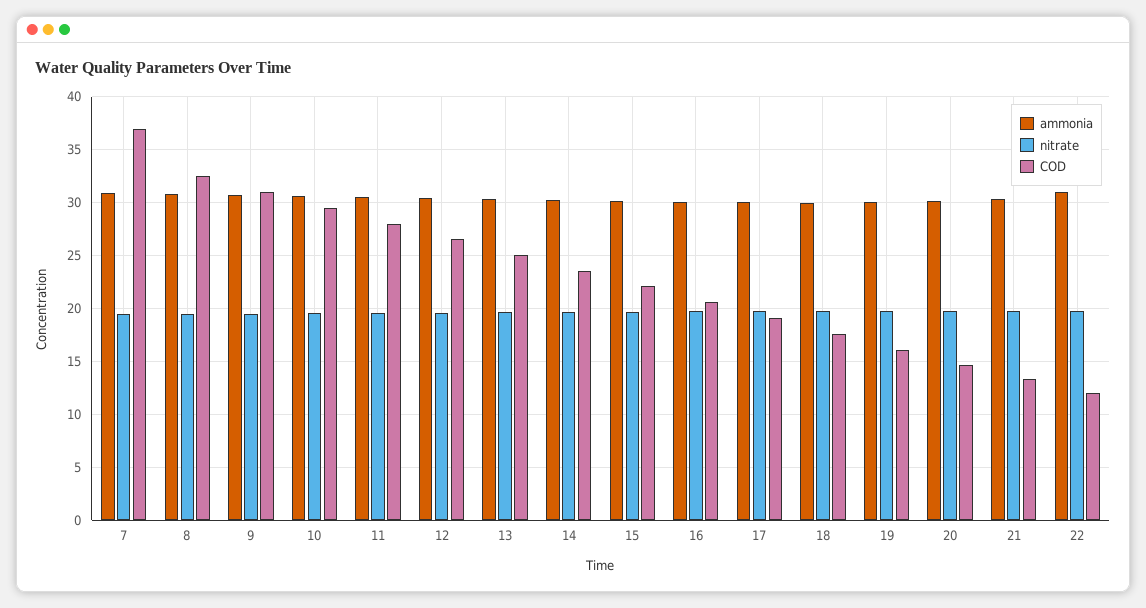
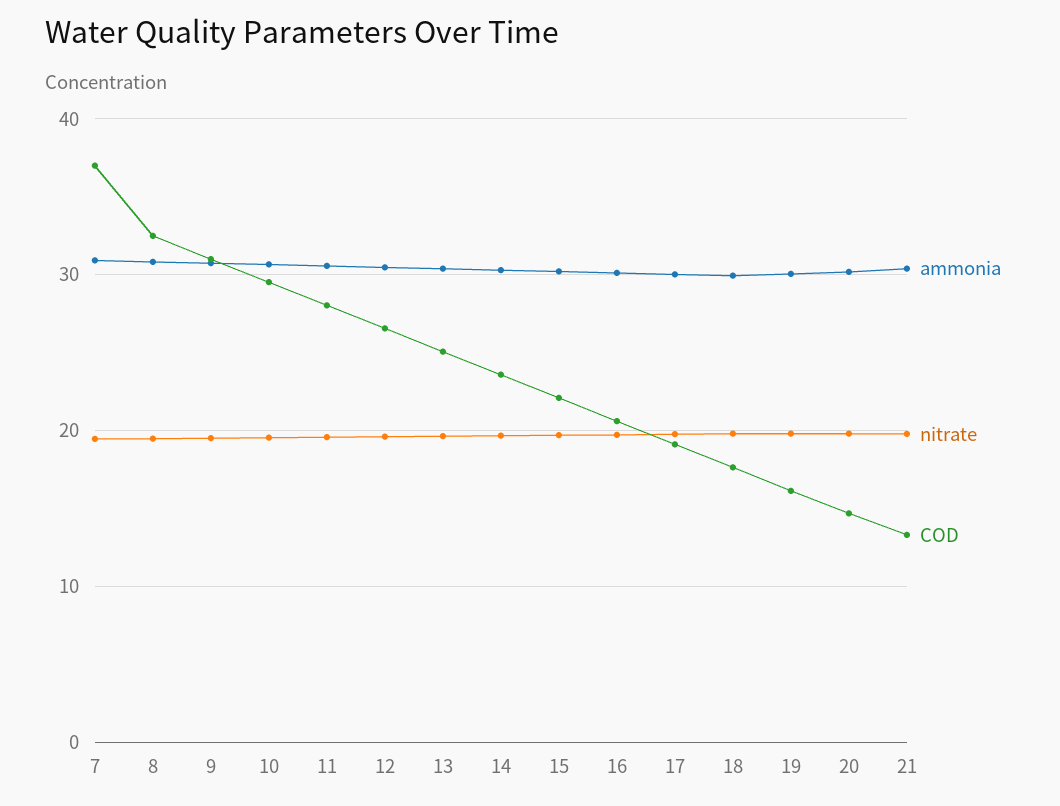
  {
    "ammonia": {
      "7": 31,
      "8": 31,
      "9": 31,
      "10": 31,
      "11": 31,
      "12": 30,
      "13": 30,
      "14": 30,
      "15": 30,
      "16": 30,
      "17": 30,
      "18": 30,
      "19": 30,
      "20": 30,
-     "21": 30,
+     "21": 30
-     "22": 31
    },
    "nitrate": {
      "7": 19,
      "8": 19,
      "9": 20,
      "10": 20,
      "11": 20,
      "12": 20,
      "13": 20,
      "14": 20,
      "15": 20,
      "16": 20,
      "17": 20,
      "18": 20,
      "19": 20,
      "20": 20,
-     "21": 20,
+     "21": 20
-     "22": 20
    },
    "COD": {
      "7": 37,
      "8": 32,
      "9": 31,
      "10": 30,
      "11": 28,
      "12": 27,
      "13": 25,
      "14": 24,
      "15": 22,
      "16": 21,
      "17": 19,
      "18": 18,
      "19": 16,
      "20": 15,
-     "21": 13,
+     "21": 13
-     "22": 12
    }
  }

